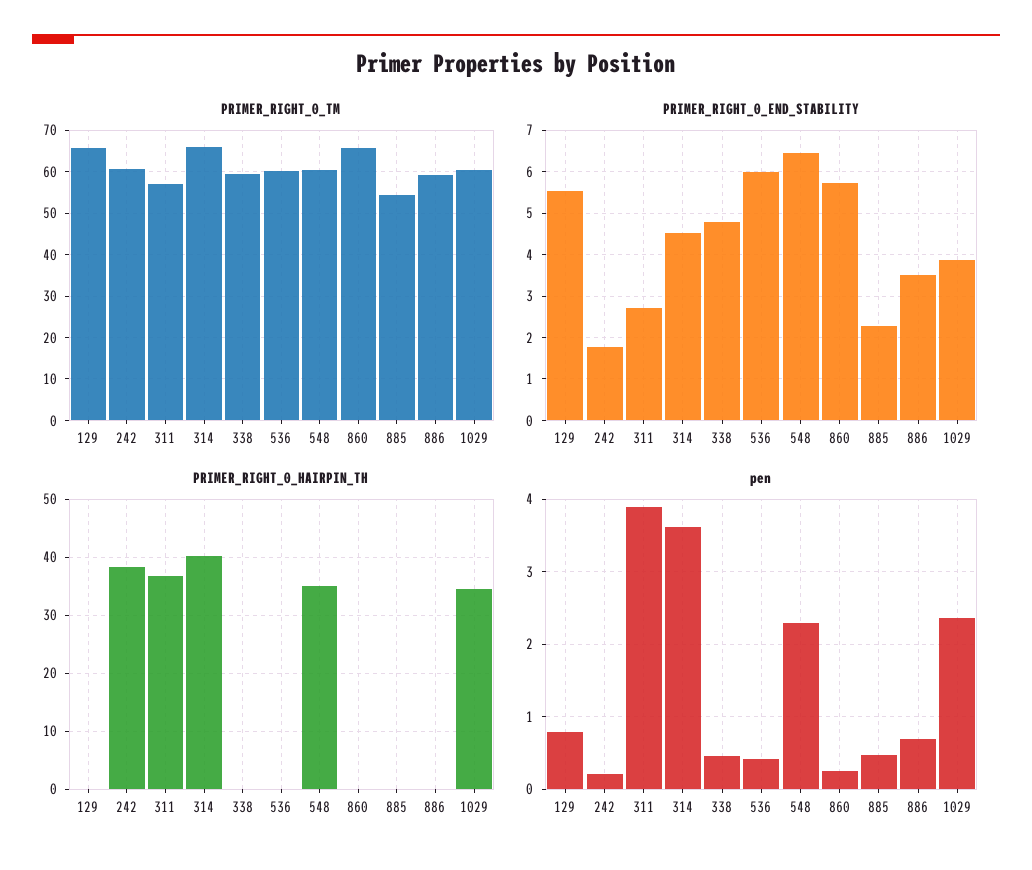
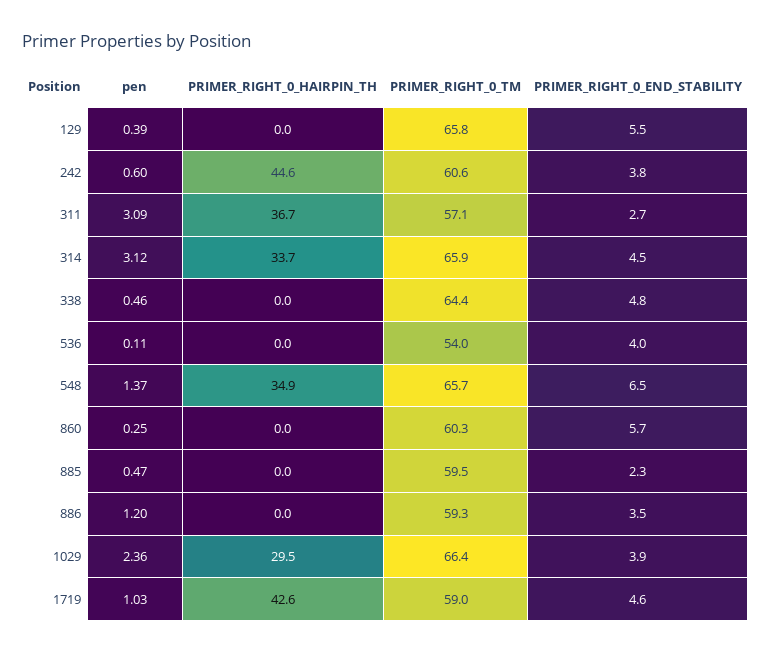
  {
    "PRIMER_RIGHT_0_TM": {
      "129": 65.8,
      "242": 60.6,
      "311": 57.1,
      "314": 65.9,
-     "338": 60,
+     "338": 64.4,
-     "536": 60,
+     "536": 54,
-     "548": 60,
+     "548": 65.7,
-     "860": 66,
+     "860": 60.3,
-     "885": 54,
+     "885": 59.5,
      "886": 59.3,
-     "1029": 60
+     "1029": 66.4,
+     "1719": 59
    },
    "PRIMER_RIGHT_0_END_STABILITY": {
      "129": 5.5,
-     "242": 1.8,
+     "242": 3.8,
      "311": 2.7,
      "314": 4.5,
      "338": 4.8,
-     "536": 6,
+     "536": 4,
      "548": 6.5,
      "860": 5.7,
      "885": 2.3,
      "886": 3.5,
-     "1029": 3.9
+     "1029": 3.9,
+     "1719": 4.6
    },
    "PRIMER_RIGHT_0_HAIRPIN_TH": {
      "129": 0,
-     "242": 38,
+     "242": 44.6,
      "311": 36.7,
-     "314": 40,
+     "314": 33.7,
      "338": 0,
      "536": 0,
      "548": 34.9,
      "860": 0,
      "885": 0,
      "886": 0,
-     "1029": 34
+     "1029": 29.5,
+     "1719": 42.6
    },
    "pen": {
-     "129": 0.8,
+     "129": 0.39,
-     "242": 0.2,
+     "242": 0.6,
-     "311": 3.9,
+     "311": 3.09,
-     "314": 3.6,
+     "314": 3.12,
      "338": 0.46,
-     "536": 0.4,
+     "536": 0.11,
-     "548": 2.3,
+     "548": 1.37,
      "860": 0.25,
      "885": 0.47,
-     "886": 0.7,
+     "886": 1.2,
-     "1029": 2.36
+     "1029": 2.36,
+     "1719": 1.03
    }
  }

